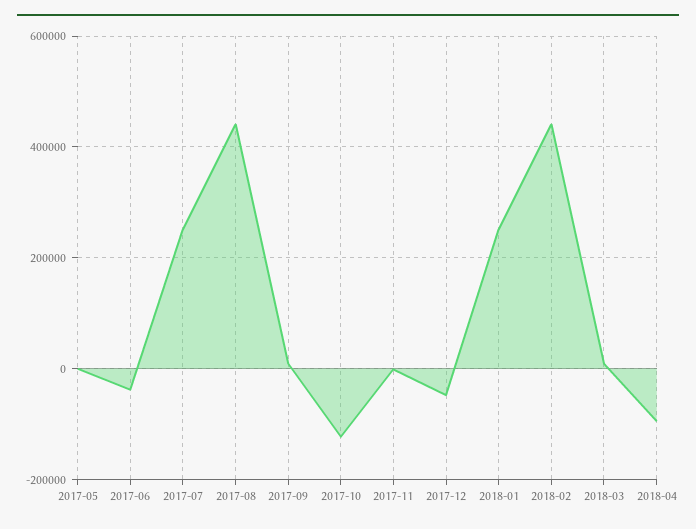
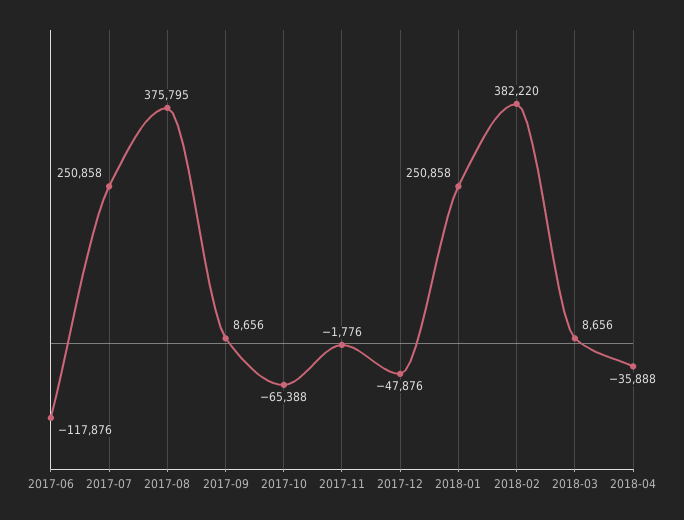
  {
-   "2017-05": 0,
-   "2017-06": -40000,
+   "2017-06": -117876,
    "2017-07": 250858,
-   "2017-08": 440000,
+   "2017-08": 375795,
    "2017-09": 8656,
-   "2017-10": -120000,
+   "2017-10": -65388,
    "2017-11": -1776,
    "2017-12": -47876,
    "2018-01": 250858,
-   "2018-02": 440000,
+   "2018-02": 382220,
    "2018-03": 8656,
-   "2018-04": -100000
+   "2018-04": -35888
  }

